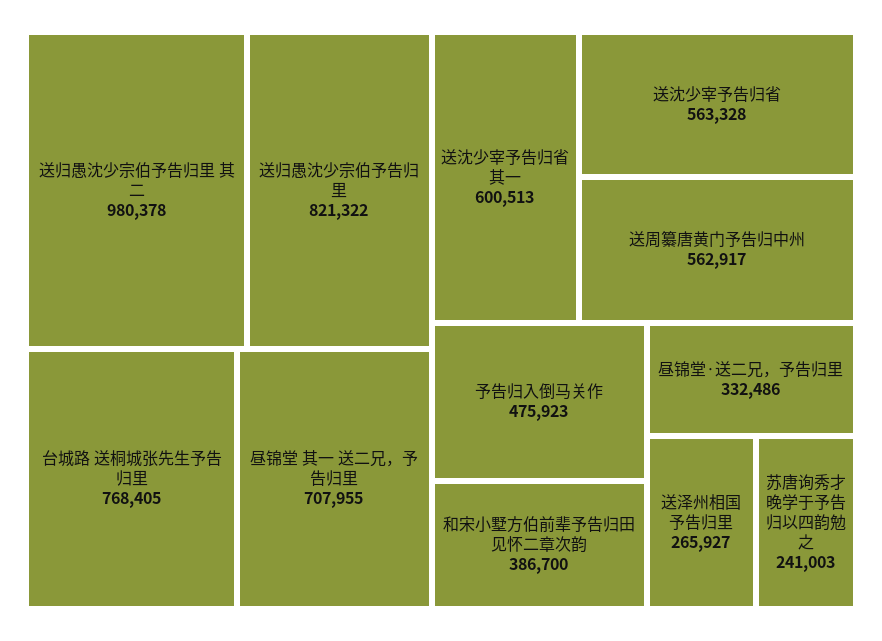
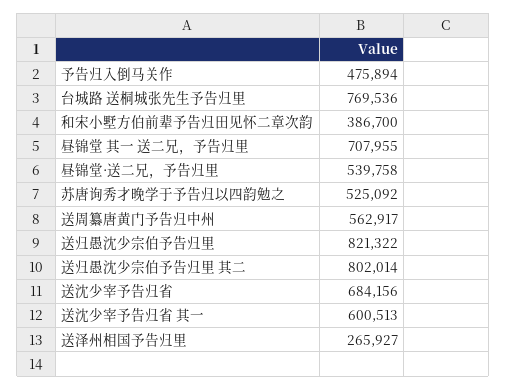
  {
-   "送归愚沈少宗伯予告归里 其二": 980378,
+   "送归愚沈少宗伯予告归里 其二": 802014,
    "送归愚沈少宗伯予告归里": 821322,
-   "台城路 送桐城张先生予告归里": 768405,
+   "台城路 送桐城张先生予告归里": 769536,
    "昼锦堂 其一 送二兄，予告归里": 707955,
    "送沈少宰予告归省 其一": 600513,
-   "送沈少宰予告归省": 563328,
+   "送沈少宰予告归省": 684156,
    "送周纂唐黄门予告归中州": 562917,
-   "予告归入倒马关作": 475923,
+   "予告归入倒马关作": 475894,
    "和宋小墅方伯前辈予告归田见怀二章次韵": 386700,
-   "昼锦堂·送二兄，予告归里": 332486,
+   "昼锦堂·送二兄，予告归里": 539758,
    "送泽州相国予告归里": 265927,
-   "苏唐询秀才晚学于予告归以四韵勉之": 241003
+   "苏唐询秀才晚学于予告归以四韵勉之": 525092
  }

